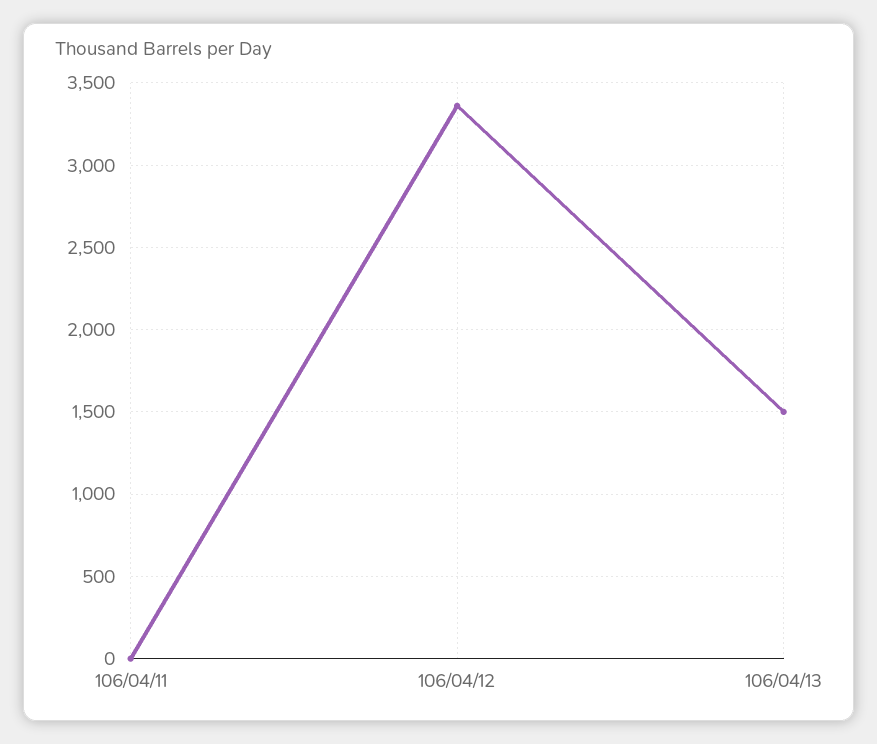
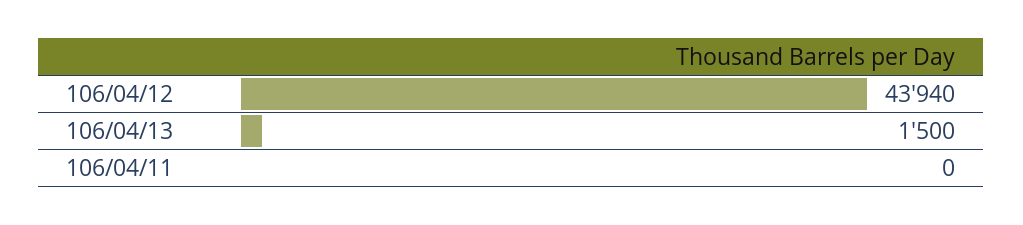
  {
    "106/04/11": 0,
-   "106/04/12": 3350,
+   "106/04/12": 43940,
    "106/04/13": 1500
  }

